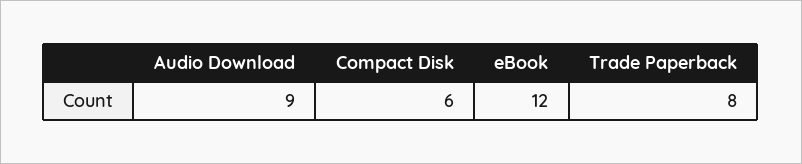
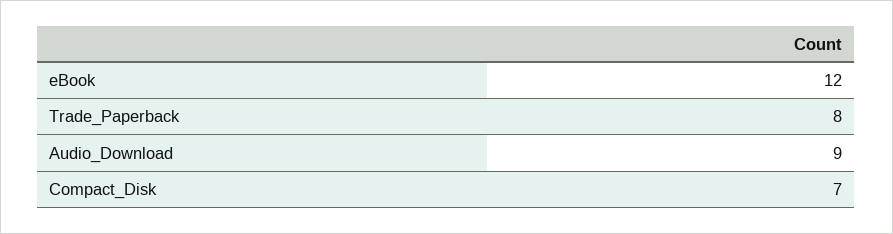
  {
    "Audio Download": 9,
-   "Compact Disk": 6,
+   "Compact Disk": 7,
    "eBook": 12,
    "Trade Paperback": 8
  }

